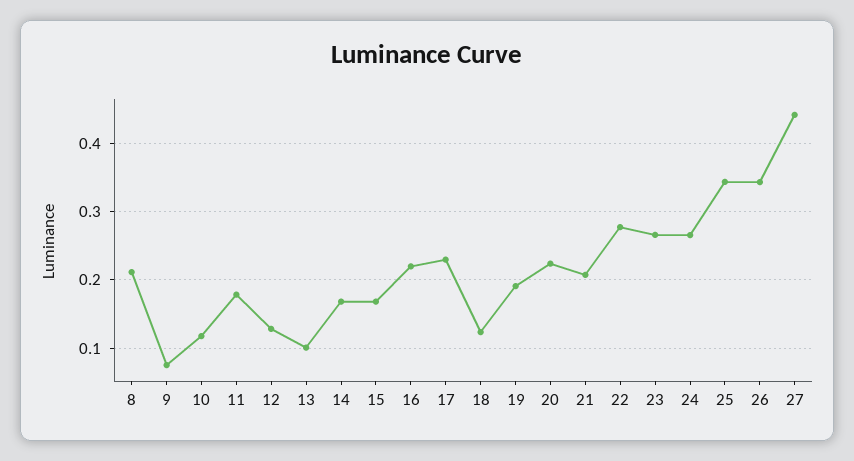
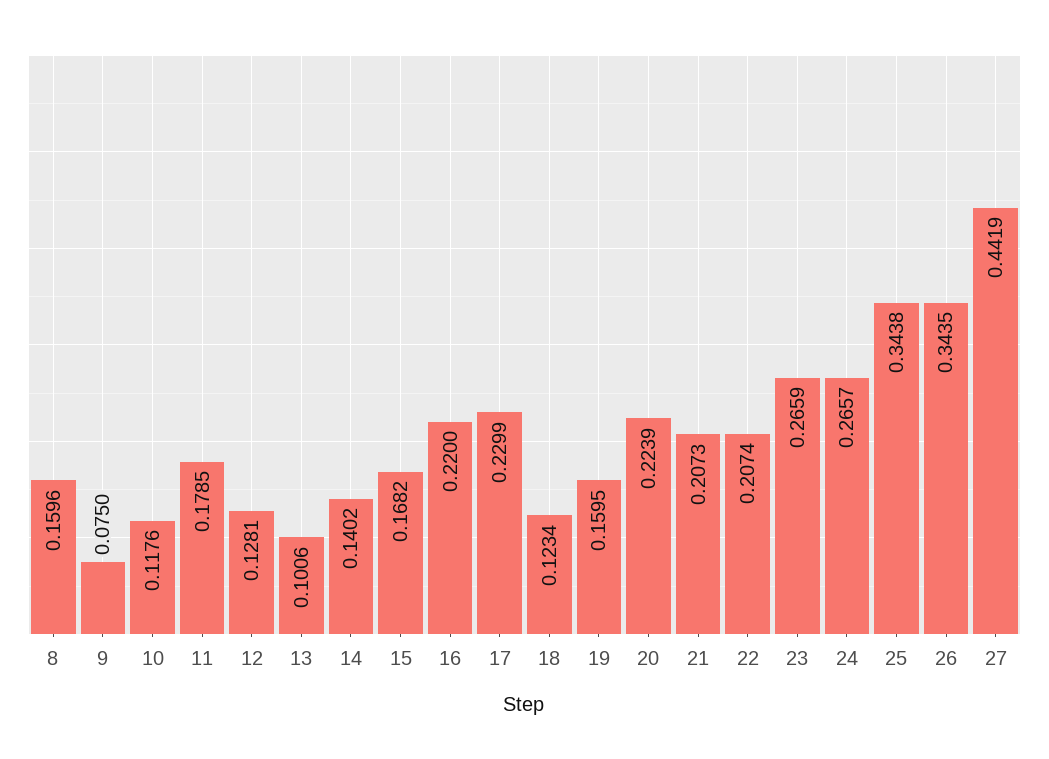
  {
-   "8": 0.21,
+   "8": 0.1596,
    "9": 0.075,
    "10": 0.1176,
    "11": 0.1785,
    "12": 0.1281,
    "13": 0.1006,
-   "14": 0.17,
+   "14": 0.1402,
    "15": 0.1682,
    "16": 0.22,
    "17": 0.2299,
    "18": 0.1234,
-   "19": 0.19,
+   "19": 0.1595,
    "20": 0.2239,
    "21": 0.2073,
-   "22": 0.28,
+   "22": 0.2074,
    "23": 0.2659,
    "24": 0.2657,
    "25": 0.3438,
    "26": 0.3435,
    "27": 0.4419
  }

